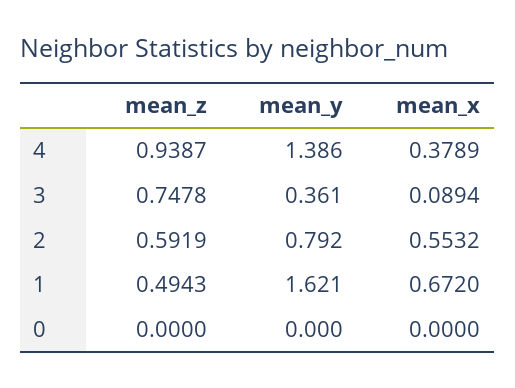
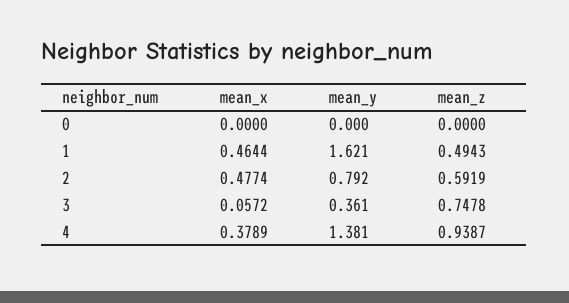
  {
    "mean_z": {
      "4": 0.9387,
      "3": 0.7478,
      "2": 0.5919,
      "1": 0.4943,
      "0": 0
    },
    "mean_y": {
-     "4": 1.386,
+     "4": 1.381,
      "3": 0.361,
      "2": 0.792,
      "1": 1.621,
      "0": 0
    },
    "mean_x": {
      "4": 0.3789,
-     "3": 0.0894,
+     "3": 0.0572,
-     "2": 0.5532,
+     "2": 0.4774,
-     "1": 0.672,
+     "1": 0.4644,
      "0": 0
    }
  }

